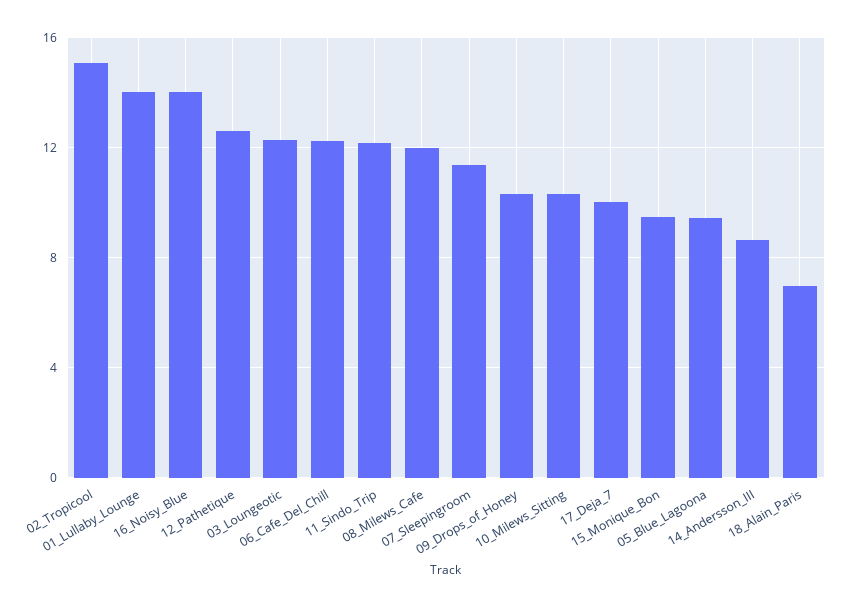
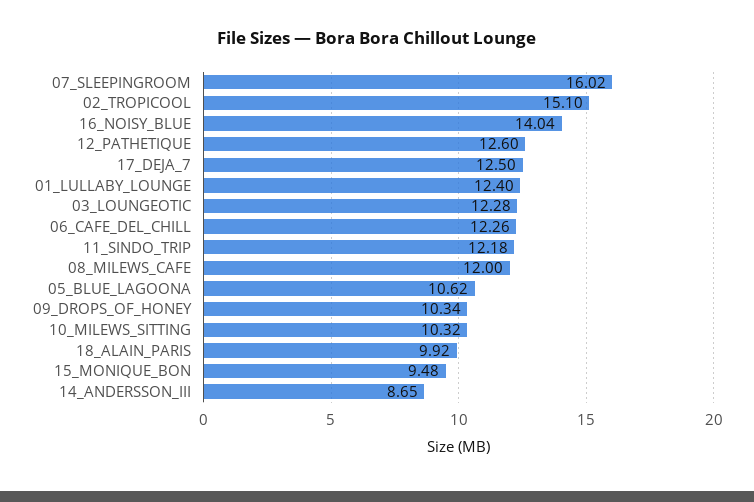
  {
    "02_Tropicool": 15.1,
-   "01_Lullaby_Lounge": 14,
+   "01_Lullaby_Lounge": 12.4,
    "16_Noisy_Blue": 14.04,
    "12_Pathetique": 12.6,
    "03_Loungeotic": 12.28,
    "06_Cafe_Del_Chill": 12.26,
    "11_Sindo_Trip": 12.18,
    "08_Milews_Cafe": 12,
-   "07_Sleepingroom": 11.5,
+   "07_Sleepingroom": 16.02,
    "09_Drops_of_Honey": 10.34,
    "10_Milews_Sitting": 10.32,
-   "17_Deja_7": 10,
+   "17_Deja_7": 12.5,
    "15_Monique_Bon": 9.48,
-   "05_Blue_Lagoona": 9.5,
+   "05_Blue_Lagoona": 10.62,
    "14_Andersson_III": 8.65,
-   "18_Alain_Paris": 7
+   "18_Alain_Paris": 9.92
  }

